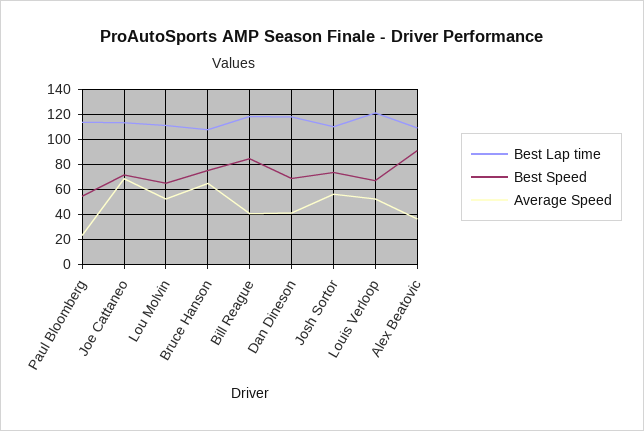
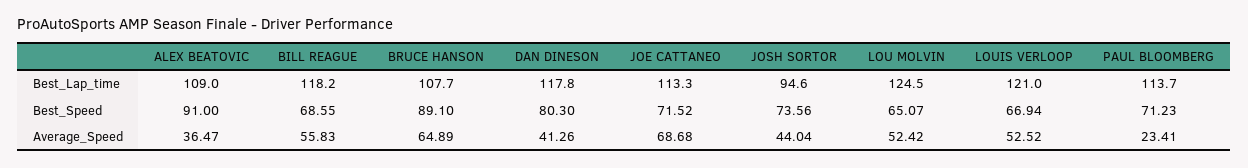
  {
    "Best Lap time": {
      "Paul Bloomberg": 113.7,
      "Joe Cattaneo": 113.3,
-     "Lou Molvin": 110,
+     "Lou Molvin": 124.5,
      "Bruce Hanson": 107.7,
      "Bill Reague": 118.2,
      "Dan Dineson": 117.8,
-     "Josh Sortor": 110,
+     "Josh Sortor": 94.6,
      "Louis Verloop": 121,
      "Alex Beatovic": 109
    },
    "Best Speed": {
-     "Paul Bloomberg": 55,
+     "Paul Bloomberg": 71.23,
      "Joe Cattaneo": 71.52,
      "Lou Molvin": 65.07,
-     "Bruce Hanson": 75,
+     "Bruce Hanson": 89.1,
-     "Bill Reague": 85,
+     "Bill Reague": 68.55,
-     "Dan Dineson": 70,
+     "Dan Dineson": 80.3,
      "Josh Sortor": 73.56,
      "Louis Verloop": 66.94,
      "Alex Beatovic": 91
    },
    "Average Speed": {
      "Paul Bloomberg": 23.41,
      "Joe Cattaneo": 68.68,
      "Lou Molvin": 52.42,
      "Bruce Hanson": 64.89,
-     "Bill Reague": 40,
+     "Bill Reague": 55.83,
      "Dan Dineson": 41.26,
-     "Josh Sortor": 55,
+     "Josh Sortor": 44.04,
      "Louis Verloop": 52.52,
      "Alex Beatovic": 36.47
    }
  }

